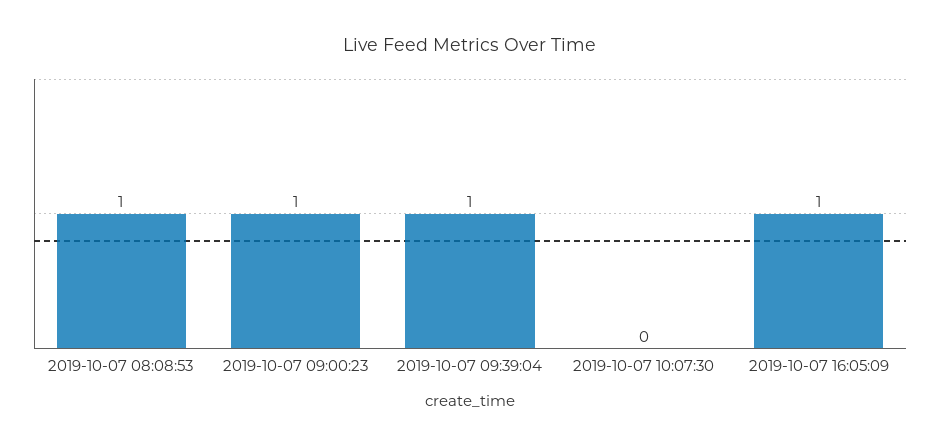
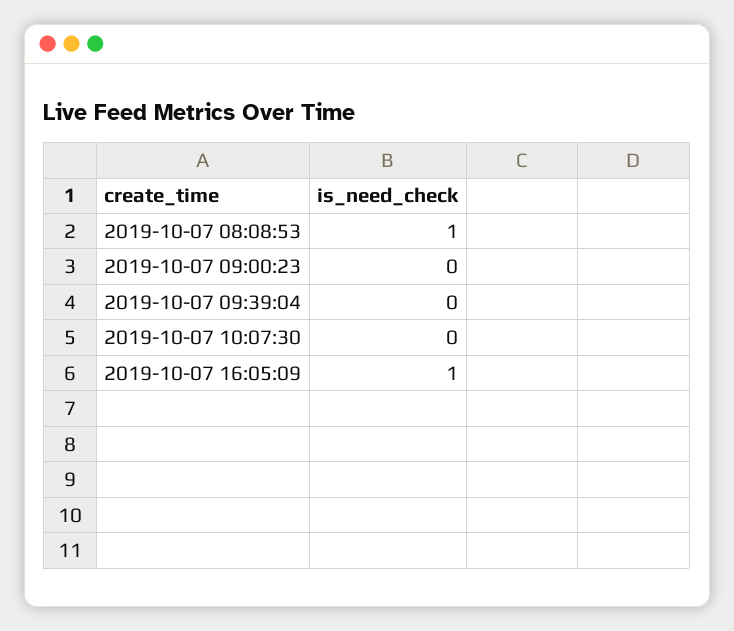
  {
    "2019-10-07 08:08:53": 1,
-   "2019-10-07 09:00:23": 1,
+   "2019-10-07 09:00:23": 0,
-   "2019-10-07 09:39:04": 1,
+   "2019-10-07 09:39:04": 0,
    "2019-10-07 10:07:30": 0,
    "2019-10-07 16:05:09": 1
  }

